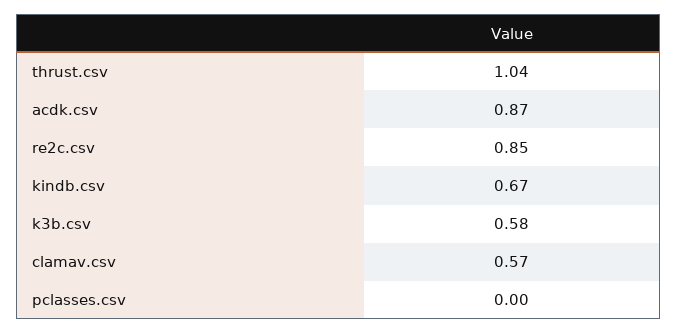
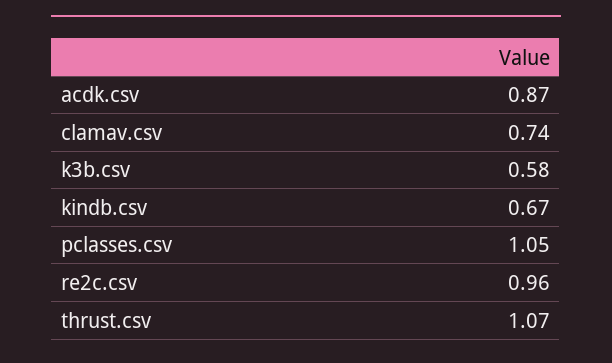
  {
-   "thrust.csv": 1.04,
+   "thrust.csv": 1.07,
    "acdk.csv": 0.87,
-   "re2c.csv": 0.85,
+   "re2c.csv": 0.96,
    "kindb.csv": 0.67,
    "k3b.csv": 0.58,
-   "clamav.csv": 0.57,
+   "clamav.csv": 0.74,
-   "pclasses.csv": 0
+   "pclasses.csv": 1.05
  }

